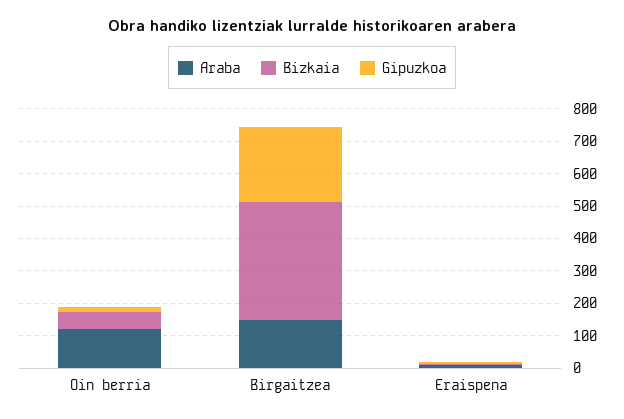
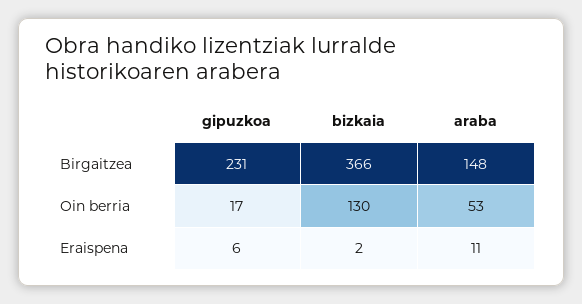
  {
    "Araba": {
-     "Oin berria": 125,
+     "Oin berria": 53,
      "Birgaitzea": 148,
      "Eraispena": 11
    },
    "Bizkaia": {
-     "Oin berria": 50,
+     "Oin berria": 130,
      "Birgaitzea": 366,
      "Eraispena": 2
    },
    "Gipuzkoa": {
      "Oin berria": 17,
      "Birgaitzea": 231,
      "Eraispena": 6
    }
  }

